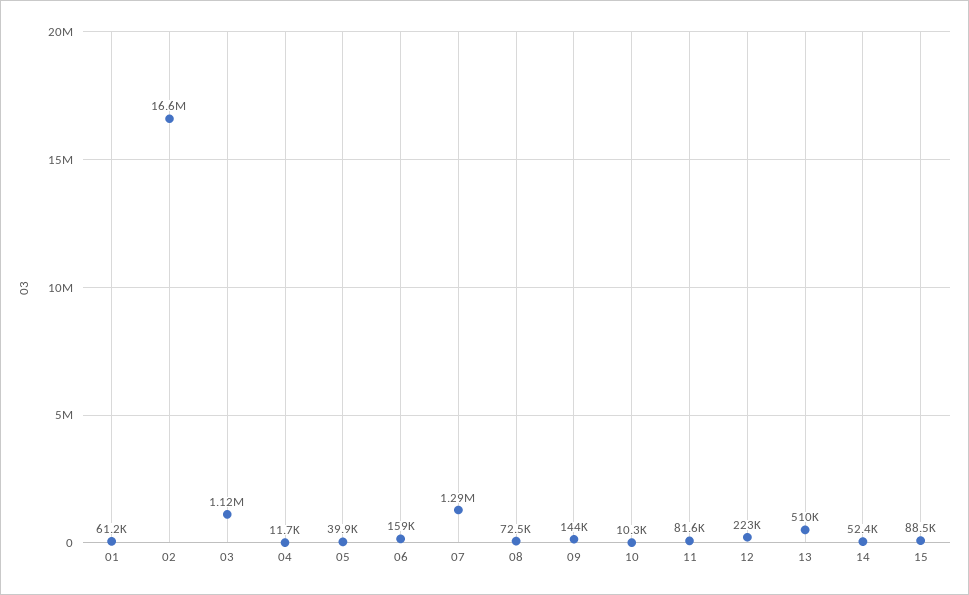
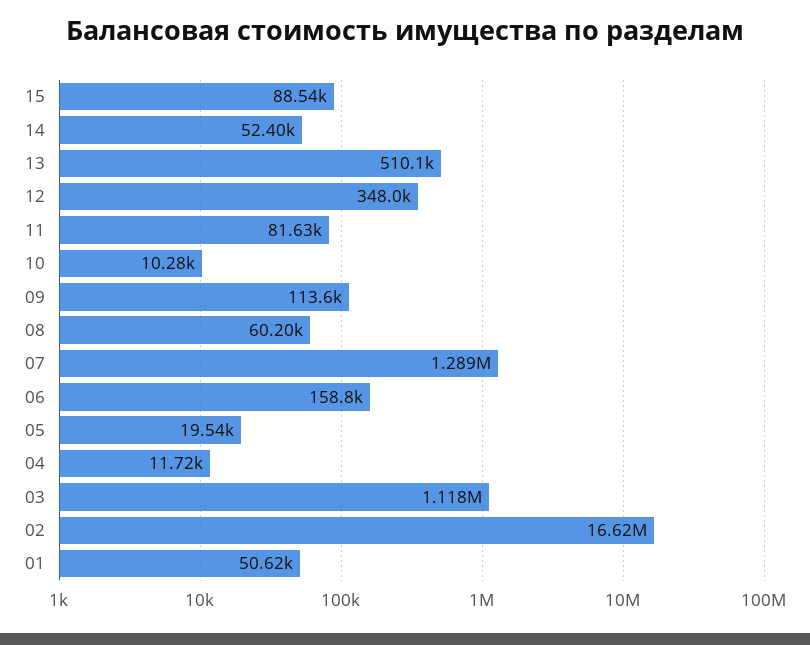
  {
-   "01": 61200,
+   "01": 50620,
    "02": 16620000,
    "03": 1118000,
    "04": 11720,
-   "05": 39900,
+   "05": 19540,
    "06": 158800,
    "07": 1289000,
-   "08": 72500,
+   "08": 60200,
-   "09": 144000,
+   "09": 113600,
    "10": 10280,
    "11": 81630,
-   "12": 223000,
+   "12": 348000,
    "13": 510100,
    "14": 52400,
    "15": 88540
  }

